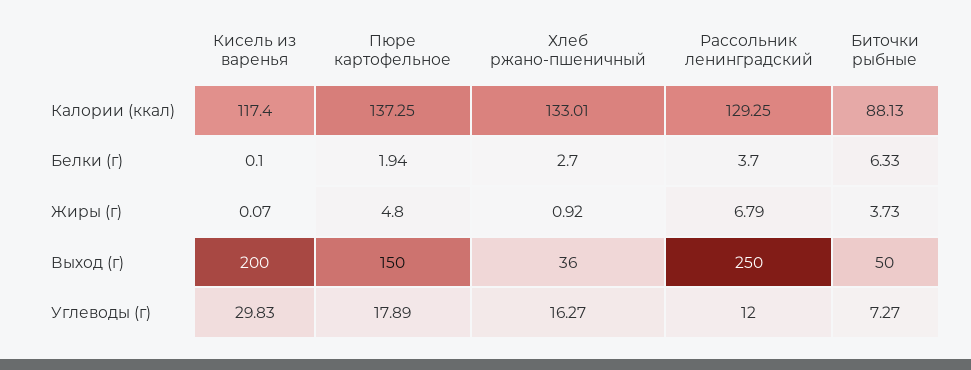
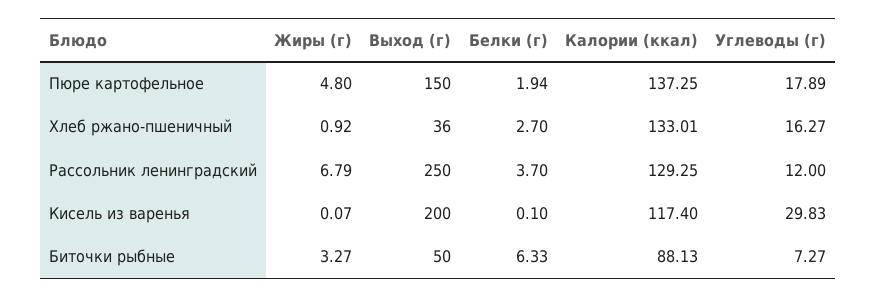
  {
    "Кисель из варенья": {
      "Калории (ккал)": 117.4,
      "Белки (г)": 0.1,
      "Жиры (г)": 0.07,
      "Выход (г)": 200,
      "Углеводы (г)": 29.83
    },
    "Пюре картофельное": {
      "Калории (ккал)": 137.25,
      "Белки (г)": 1.94,
      "Жиры (г)": 4.8,
      "Выход (г)": 150,
      "Углеводы (г)": 17.89
    },
    "Хлеб ржано-пшеничный": {
      "Калории (ккал)": 133.01,
      "Белки (г)": 2.7,
      "Жиры (г)": 0.92,
      "Выход (г)": 36,
      "Углеводы (г)": 16.27
    },
    "Рассольник ленинградский": {
      "Калории (ккал)": 129.25,
      "Белки (г)": 3.7,
      "Жиры (г)": 6.79,
      "Выход (г)": 250,
      "Углеводы (г)": 12
    },
    "Биточки рыбные": {
      "Калории (ккал)": 88.13,
      "Белки (г)": 6.33,
-     "Жиры (г)": 3.73,
+     "Жиры (г)": 3.27,
      "Выход (г)": 50,
      "Углеводы (г)": 7.27
    }
  }

